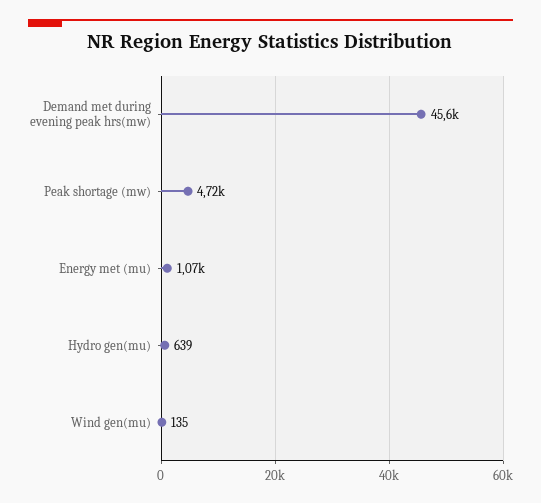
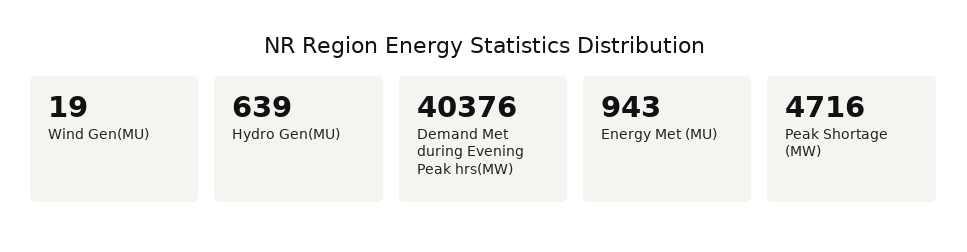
  {
-   "Demand met during evening peak hrs(mw)": 45600,
+   "Demand met during evening peak hrs(mw)": 40376,
    "Peak shortage (mw)": 4716,
-   "Energy met (mu)": 1070,
+   "Energy met (mu)": 943,
    "Hydro gen(mu)": 639,
-   "Wind gen(mu)": 135
+   "Wind gen(mu)": 19
  }

